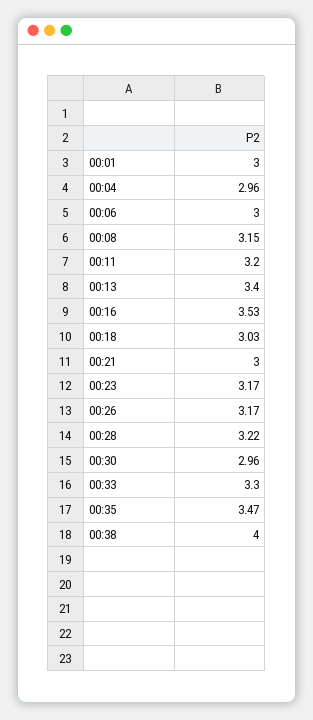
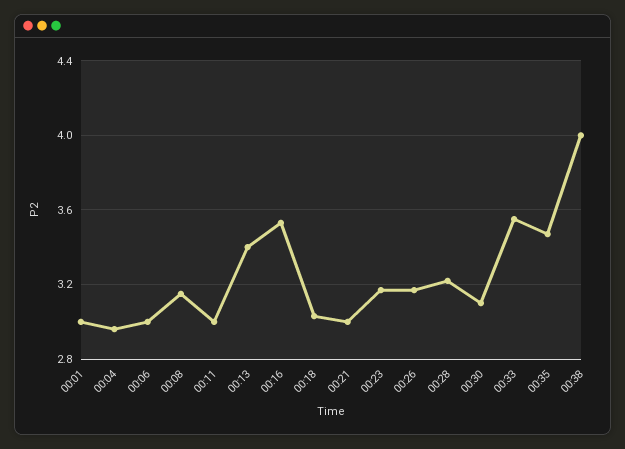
  {
    "00:01": 3,
    "00:04": 2.96,
    "00:06": 3,
    "00:08": 3.15,
-   "00:11": 3.2,
+   "00:11": 3,
    "00:13": 3.4,
    "00:16": 3.53,
    "00:18": 3.03,
    "00:21": 3,
    "00:23": 3.17,
    "00:26": 3.17,
    "00:28": 3.22,
-   "00:30": 2.96,
+   "00:30": 3.1,
-   "00:33": 3.3,
+   "00:33": 3.55,
    "00:35": 3.47,
    "00:38": 4
  }

